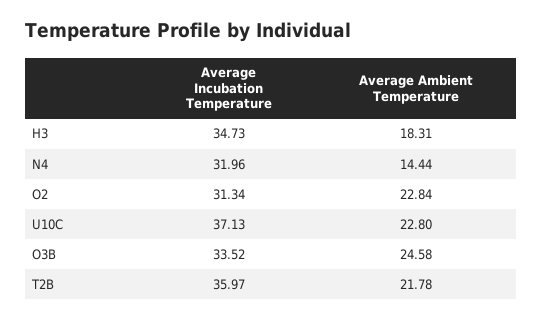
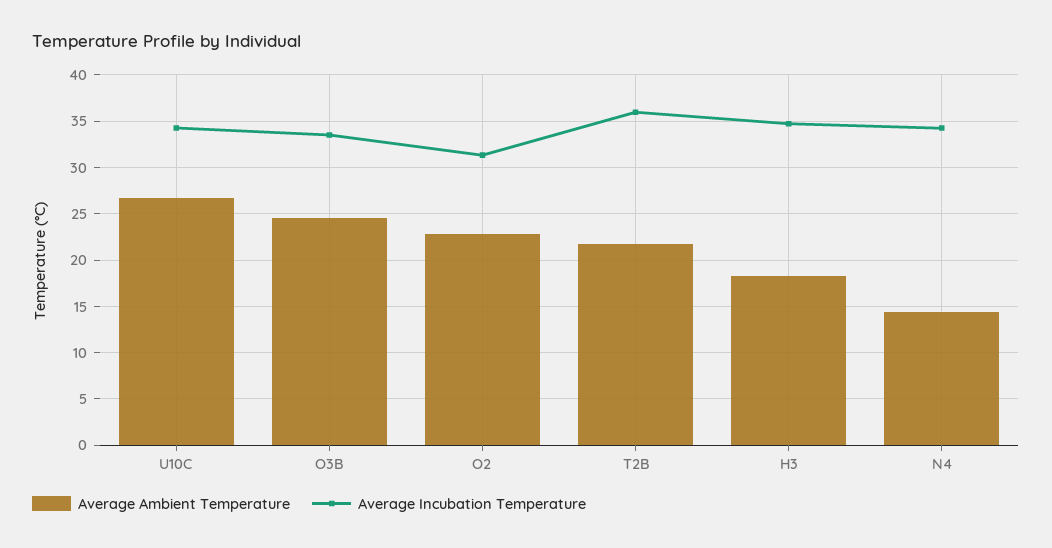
  {
    "Average Incubation Temperature": {
      "H3": 34.73,
-     "N4": 31.96,
+     "N4": 34,
      "O2": 31.34,
-     "U10C": 37.13,
+     "U10C": 34,
      "O3B": 33.52,
      "T2B": 35.97
    },
    "Average Ambient Temperature": {
      "H3": 18.31,
      "N4": 14.44,
      "O2": 22.84,
-     "U10C": 22.8,
+     "U10C": 27,
      "O3B": 24.58,
      "T2B": 21.78
    }
  }

